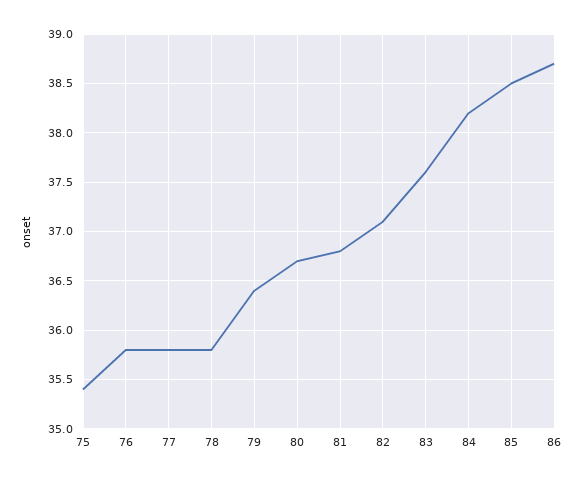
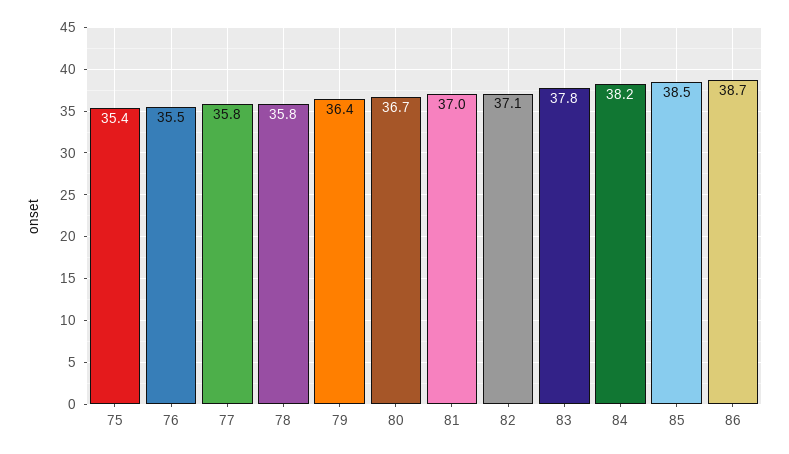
  {
    "75": 35.4,
-   "76": 35.8,
+   "76": 35.5,
    "77": 35.8,
    "78": 35.8,
    "79": 36.4,
    "80": 36.7,
-   "81": 36.8,
+   "81": 37,
    "82": 37.1,
-   "83": 37.6,
+   "83": 37.8,
    "84": 38.2,
    "85": 38.5,
    "86": 38.7
  }

